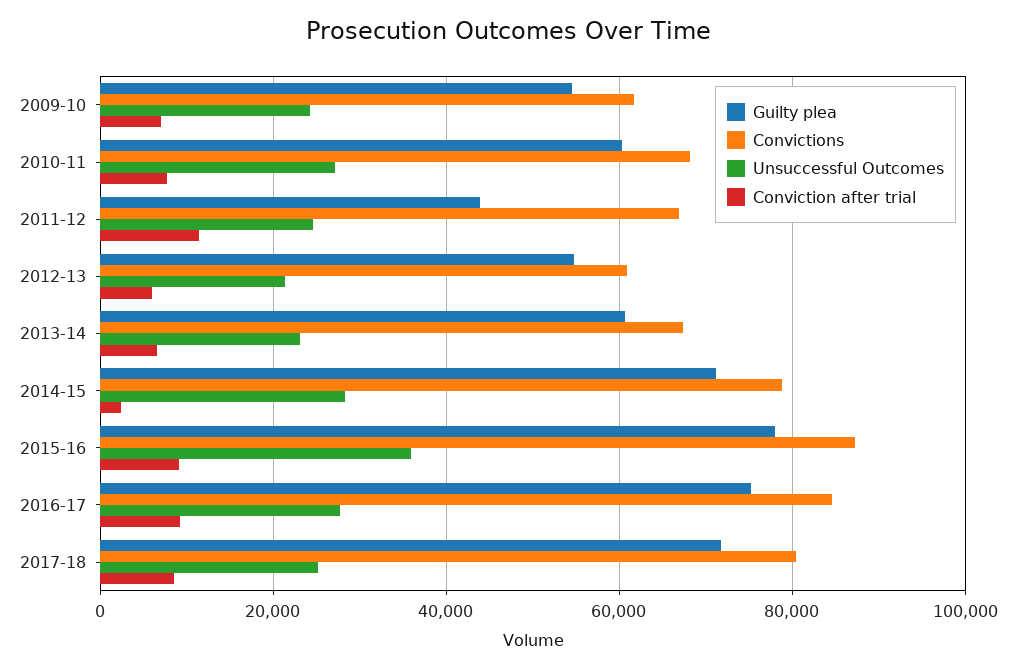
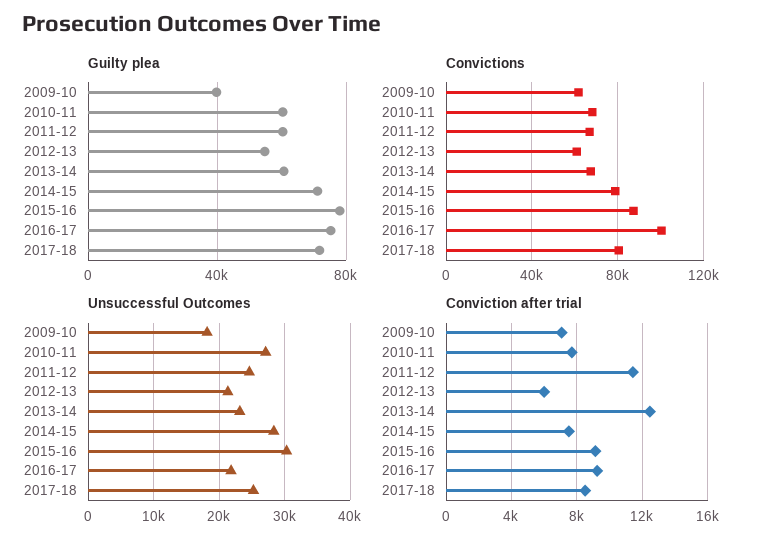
  {
    "Guilty plea": {
-     "2009-10": 54000,
+     "2009-10": 40000,
      "2010-11": 60000,
-     "2011-12": 44000,
+     "2011-12": 60000,
      "2012-13": 54000,
      "2013-14": 60000,
      "2014-15": 72000,
      "2015-16": 78000,
      "2016-17": 76000,
      "2017-18": 72000
    },
    "Convictions": {
      "2009-10": 62000,
      "2010-11": 68000,
      "2011-12": 66000,
      "2012-13": 60000,
      "2013-14": 68000,
      "2014-15": 78000,
      "2015-16": 88000,
-     "2016-17": 84000,
+     "2016-17": 100000,
      "2017-18": 80000
    },
    "Unsuccessful Outcomes": {
-     "2009-10": 24000,
+     "2009-10": 18000,
      "2010-11": 27000,
      "2011-12": 25000,
      "2012-13": 21000,
      "2013-14": 23000,
      "2014-15": 28000,
-     "2015-16": 36000,
+     "2015-16": 30000,
-     "2016-17": 28000,
+     "2016-17": 22000,
      "2017-18": 25000
    },
    "Conviction after trial": {
      "2009-10": 7000,
      "2010-11": 7500,
      "2011-12": 11500,
      "2012-13": 6000,
-     "2013-14": 6000,
+     "2013-14": 12500,
-     "2014-15": 2000,
+     "2014-15": 7500,
      "2015-16": 9000,
      "2016-17": 9000,
      "2017-18": 8500
    }
  }

